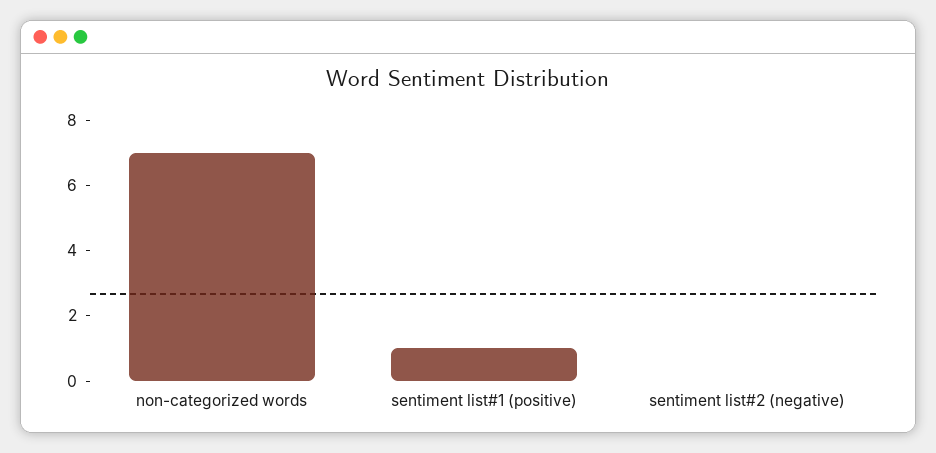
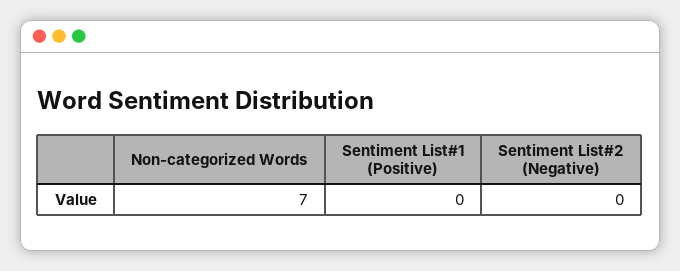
  {
    "non-categorized words": 7,
-   "sentiment list#1 (positive)": 1,
+   "sentiment list#1 (positive)": 0,
    "sentiment list#2 (negative)": 0
  }

